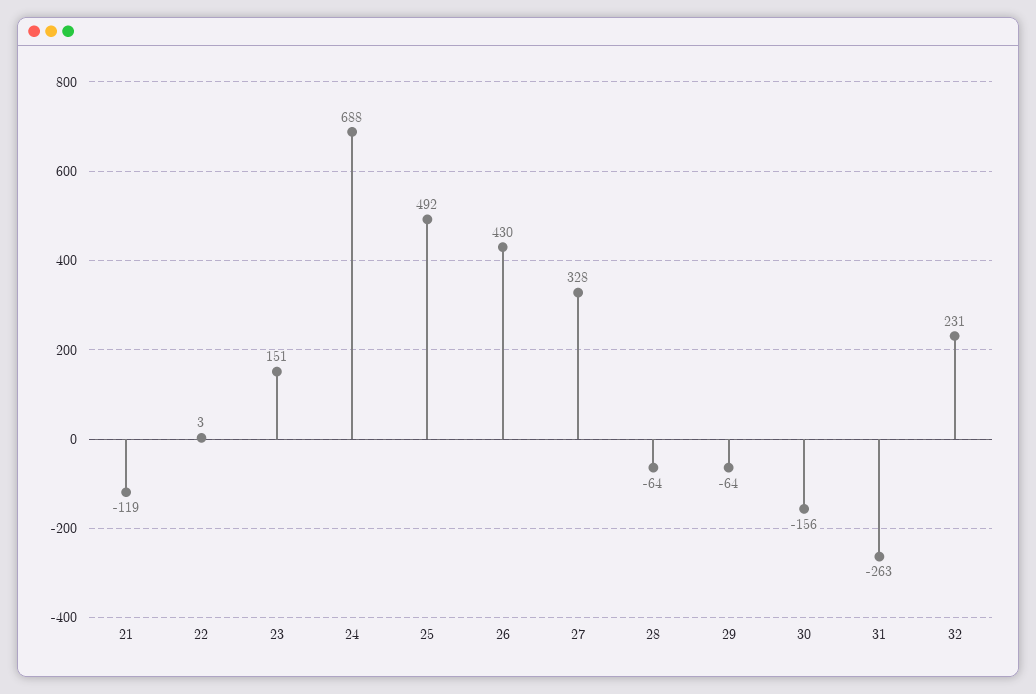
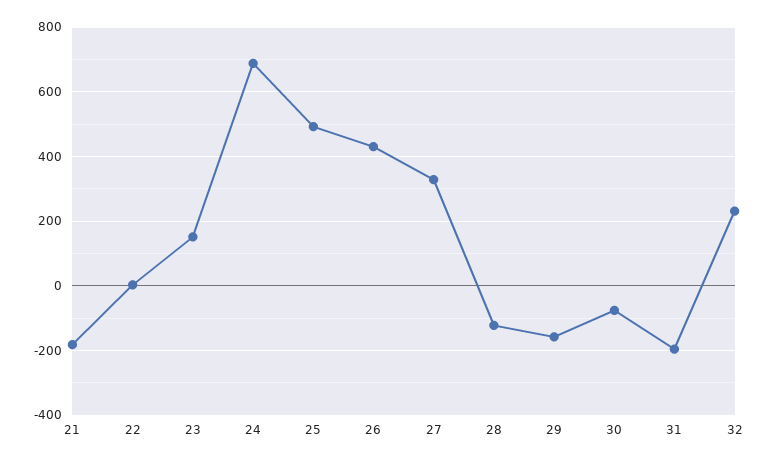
  {
-   "21": -119,
+   "21": -180,
    "22": 3,
    "23": 151,
    "24": 688,
    "25": 492,
    "26": 430,
    "27": 328,
-   "28": -64,
+   "28": -120,
-   "29": -64,
+   "29": -160,
-   "30": -156,
+   "30": -80,
-   "31": -263,
+   "31": -200,
    "32": 231
  }

